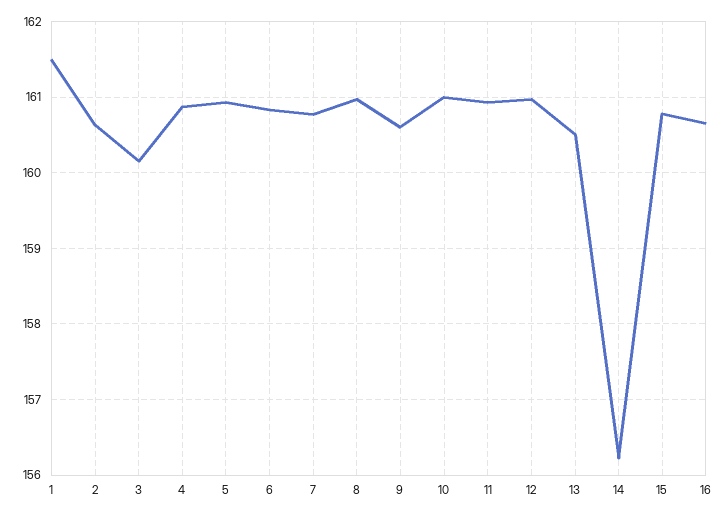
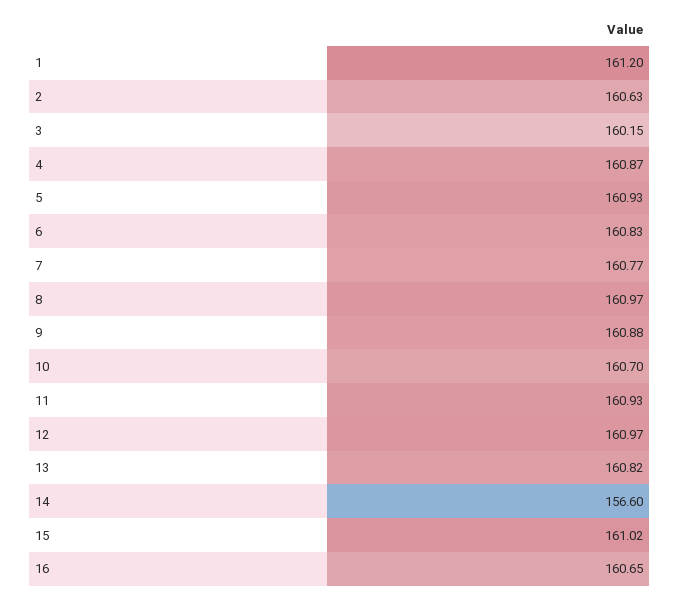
  {
-   "1": 161.5,
+   "1": 161.2,
    "2": 160.63,
    "3": 160.15,
    "4": 160.87,
    "5": 160.93,
    "6": 160.83,
    "7": 160.77,
    "8": 160.97,
-   "9": 160.6,
+   "9": 160.88,
-   "10": 161,
+   "10": 160.7,
    "11": 160.93,
    "12": 160.97,
-   "13": 160.5,
+   "13": 160.82,
-   "14": 156.2,
+   "14": 156.6,
-   "15": 160.8,
+   "15": 161.02,
    "16": 160.65
  }

